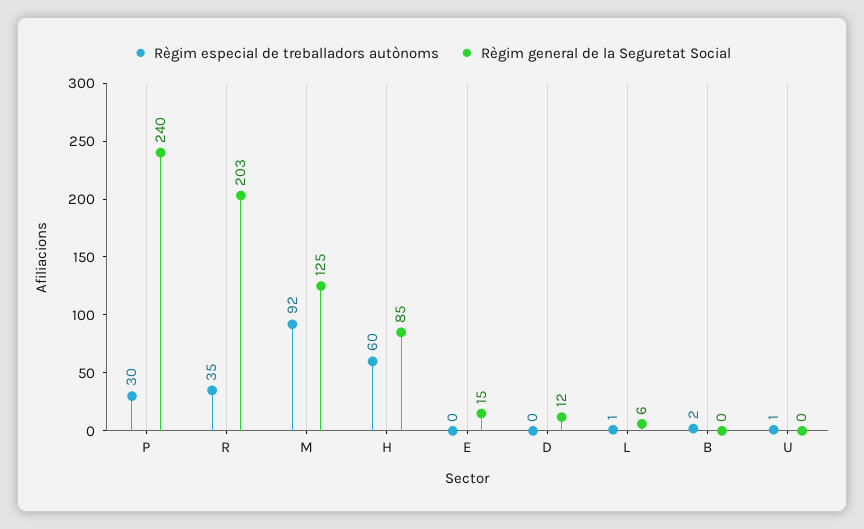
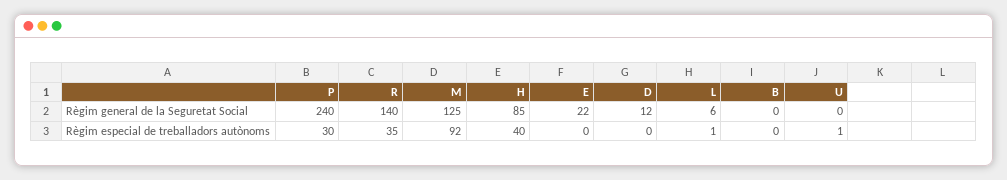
  {
    "Règim especial de treballadors autònoms": {
      "P": 30,
      "R": 35,
      "M": 92,
-     "H": 60,
+     "H": 40,
      "E": 0,
      "D": 0,
      "L": 1,
-     "B": 2,
+     "B": 0,
      "U": 1
    },
    "Règim general de la Seguretat Social": {
      "P": 240,
-     "R": 203,
+     "R": 140,
      "M": 125,
      "H": 85,
-     "E": 15,
+     "E": 22,
      "D": 12,
      "L": 6,
      "B": 0,
      "U": 0
    }
  }

